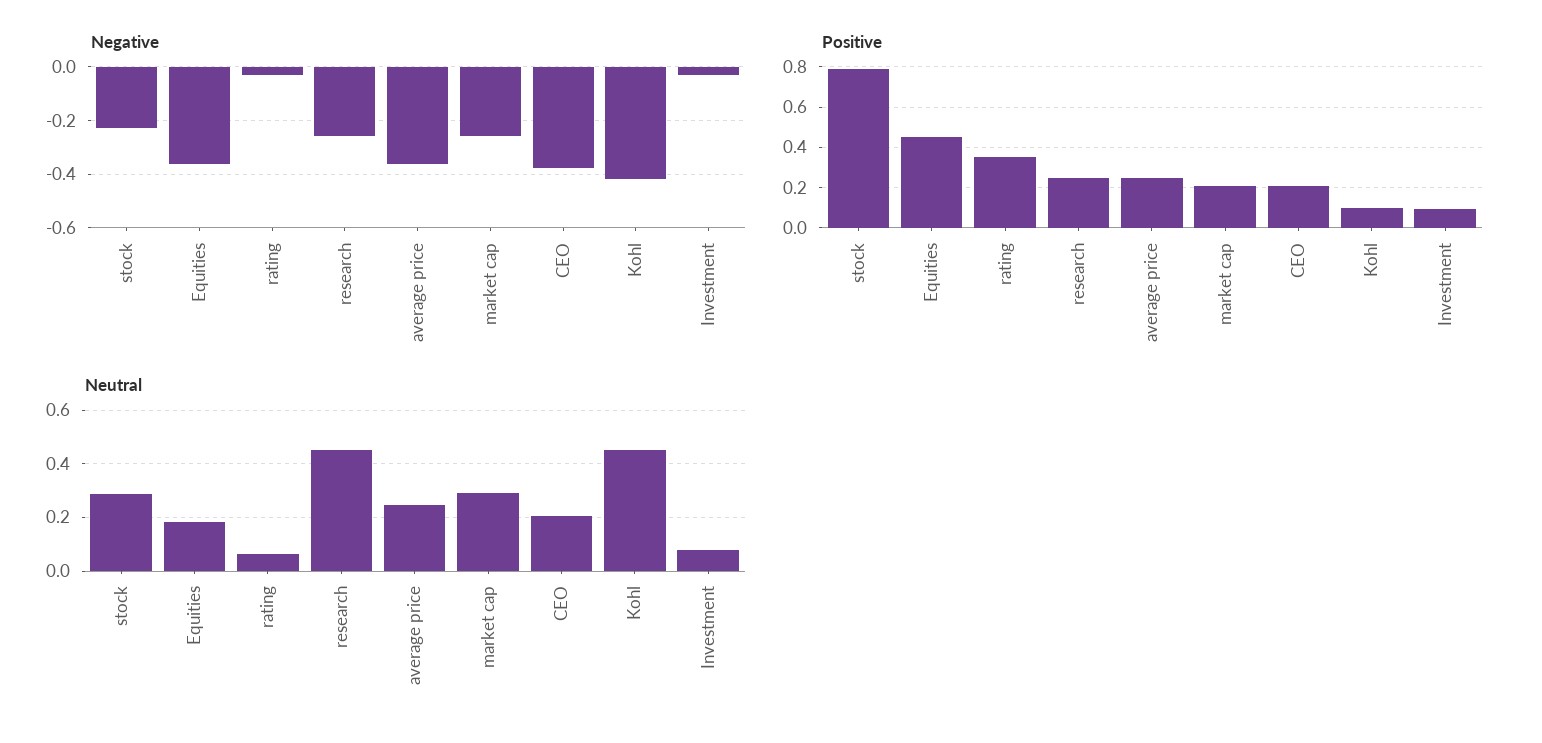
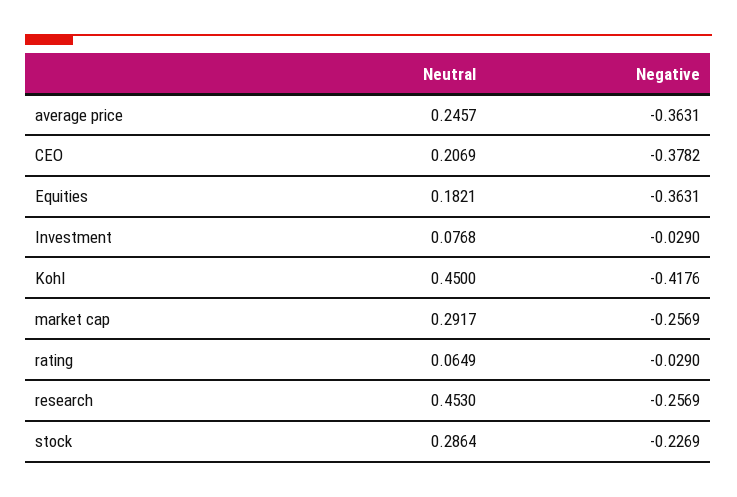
  {
    "Negative": {
      "stock": -0.2269,
      "Equities": -0.3631,
      "rating": -0.029,
      "research": -0.2569,
      "average price": -0.3631,
      "market cap": -0.2569,
      "CEO": -0.3782,
      "Kohl": -0.4176,
      "Investment": -0.029
    },
-   "Positive": {
-     "stock": 0.8,
-     "Equities": 0.45,
-     "rating": 0.35,
-     "research": 0.25,
-     "average price": 0.25,
-     "market cap": 0.2,
-     "CEO": 0.2,
-     "Kohl": 0.1,
-     "Investment": 0.1
-   },
    "Neutral": {
      "stock": 0.2864,
      "Equities": 0.1821,
      "rating": 0.0649,
      "research": 0.453,
      "average price": 0.2457,
      "market cap": 0.2917,
      "CEO": 0.2069,
      "Kohl": 0.45,
      "Investment": 0.0768
    }
  }

